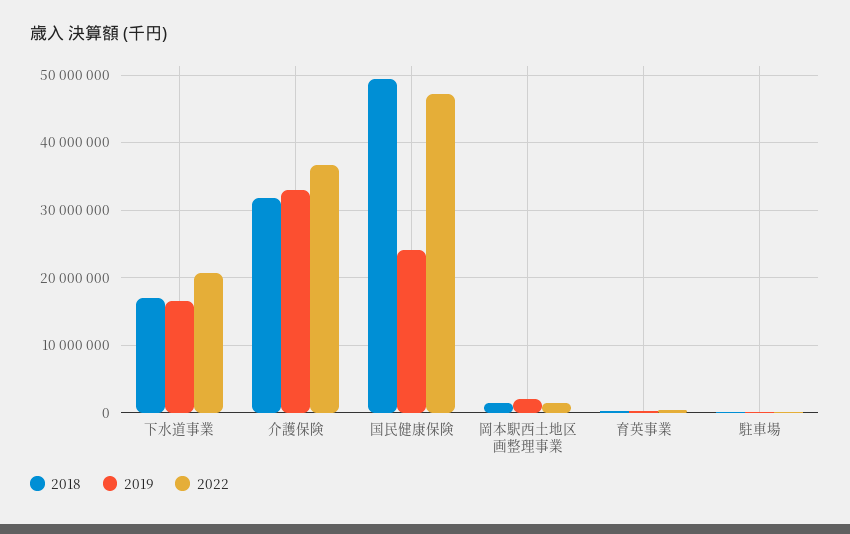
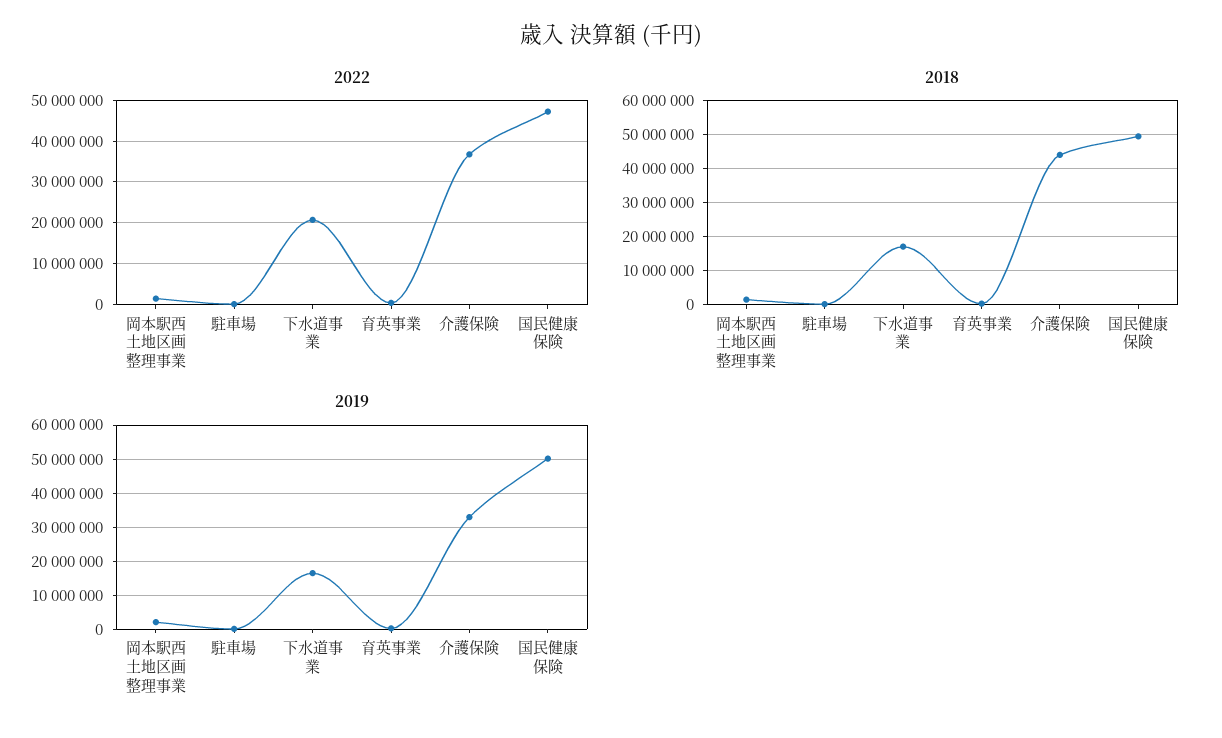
  {
    "2018": {
      "下水道事業": 17000000,
-     "介護保険": 32000000,
+     "介護保険": 44000000,
      "国民健康保険": 49000000,
      "岡本駅西土地区画整理事業": 1000000,
      "育英事業": 0,
      "駐車場": 0
    },
    "2019": {
      "下水道事業": 16000000,
      "介護保険": 33000000,
-     "国民健康保険": 24000000,
+     "国民健康保険": 50000000,
      "岡本駅西土地区画整理事業": 2000000,
      "育英事業": 0,
      "駐車場": 0
    },
    "2022": {
      "下水道事業": 21000000,
      "介護保険": 37000000,
      "国民健康保険": 47000000,
      "岡本駅西土地区画整理事業": 1000000,
      "育英事業": 0,
      "駐車場": 0
    }
  }

